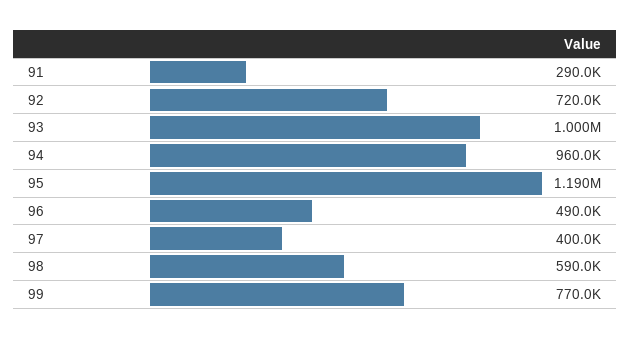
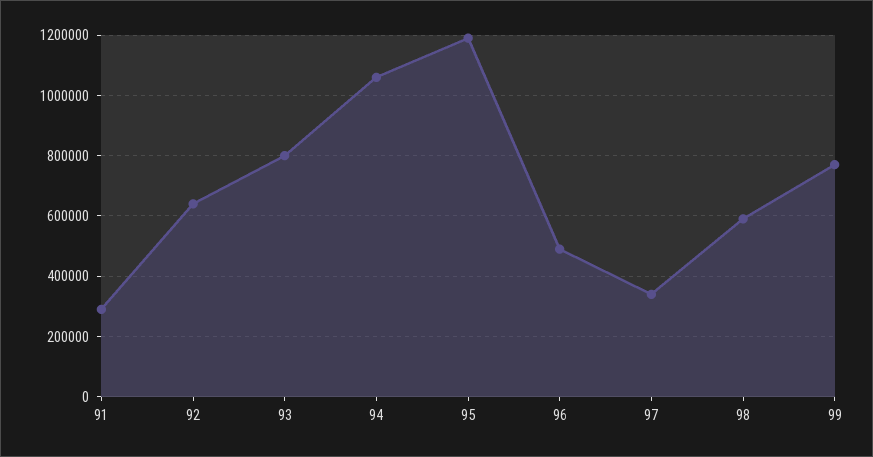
  {
    "91": 290000,
-   "92": 720000,
+   "92": 640000,
-   "93": 1000000,
+   "93": 800000,
-   "94": 960000,
+   "94": 1060000,
    "95": 1190000,
    "96": 490000,
-   "97": 400000,
+   "97": 340000,
    "98": 590000,
    "99": 770000
  }

